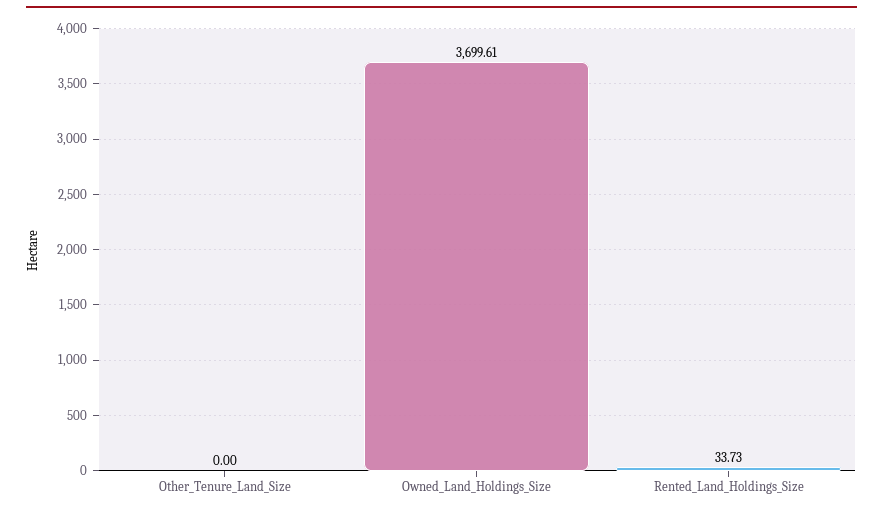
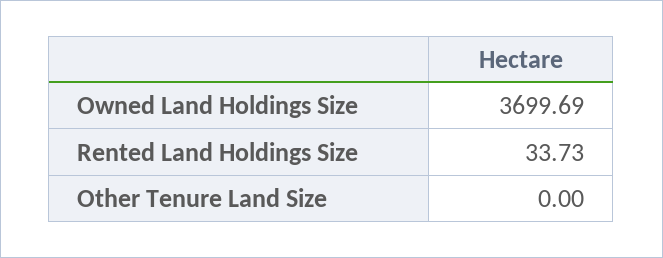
  {
    "Other_Tenure_Land_Size": 0,
-   "Owned_Land_Holdings_Size": 3699.61,
+   "Owned_Land_Holdings_Size": 3699.69,
    "Rented_Land_Holdings_Size": 33.73
  }

